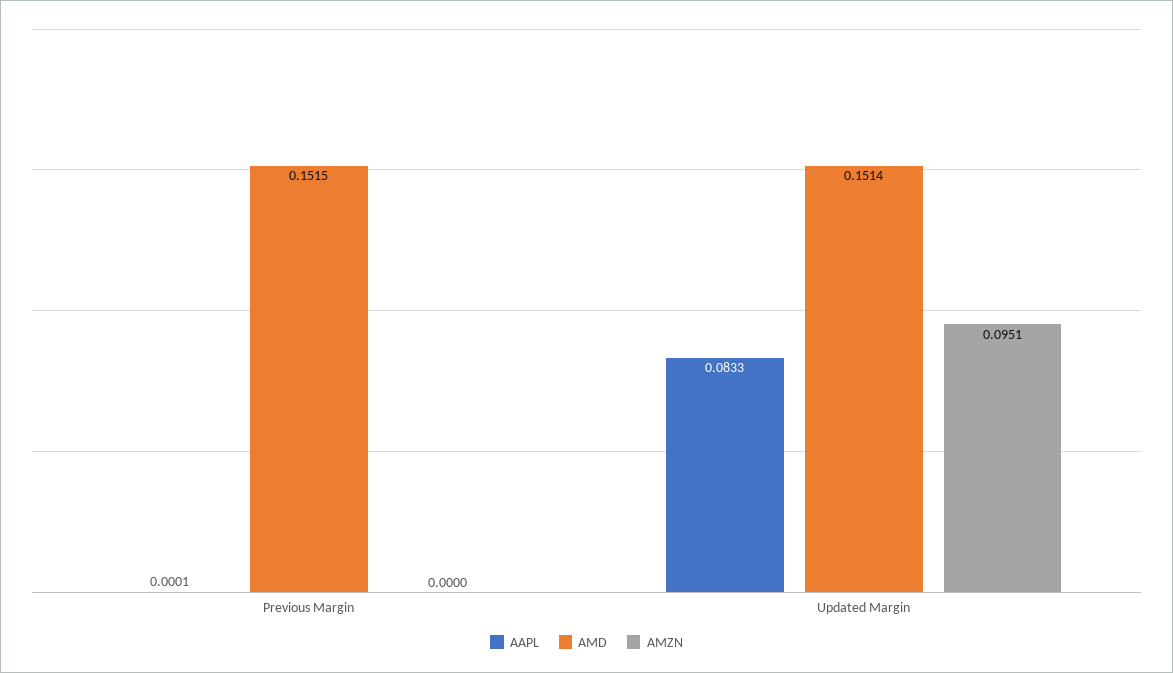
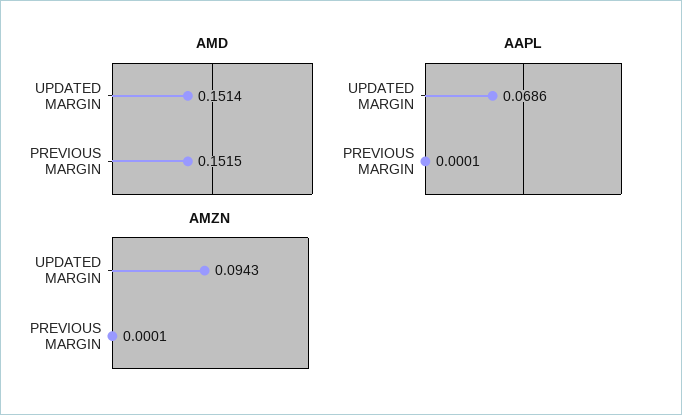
  {
    "AAPL": {
      "Previous Margin": 0.0001,
-     "Updated Margin": 0.0833
+     "Updated Margin": 0.0686
    },
    "AMD": {
      "Previous Margin": 0.1515,
      "Updated Margin": 0.1514
    },
    "AMZN": {
-     "Previous Margin": 0,
+     "Previous Margin": 0.0001,
-     "Updated Margin": 0.0951
+     "Updated Margin": 0.0943
    }
  }

